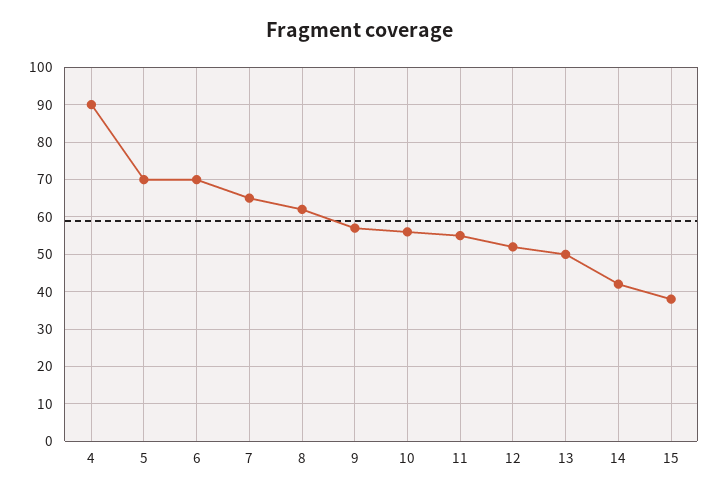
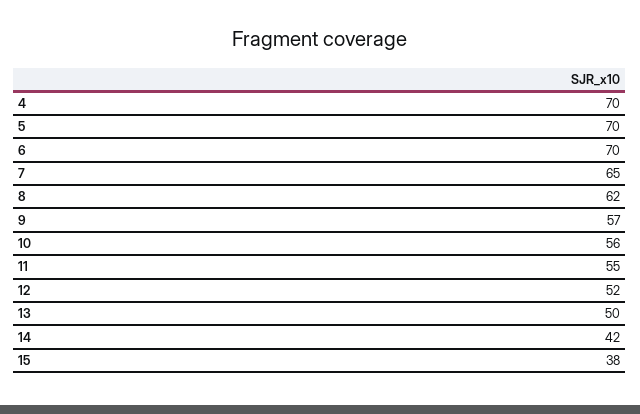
  {
-   "4": 90,
+   "4": 70,
    "5": 70,
    "6": 70,
    "7": 65,
    "8": 62,
    "9": 57,
    "10": 56,
    "11": 55,
    "12": 52,
    "13": 50,
    "14": 42,
    "15": 38
  }

